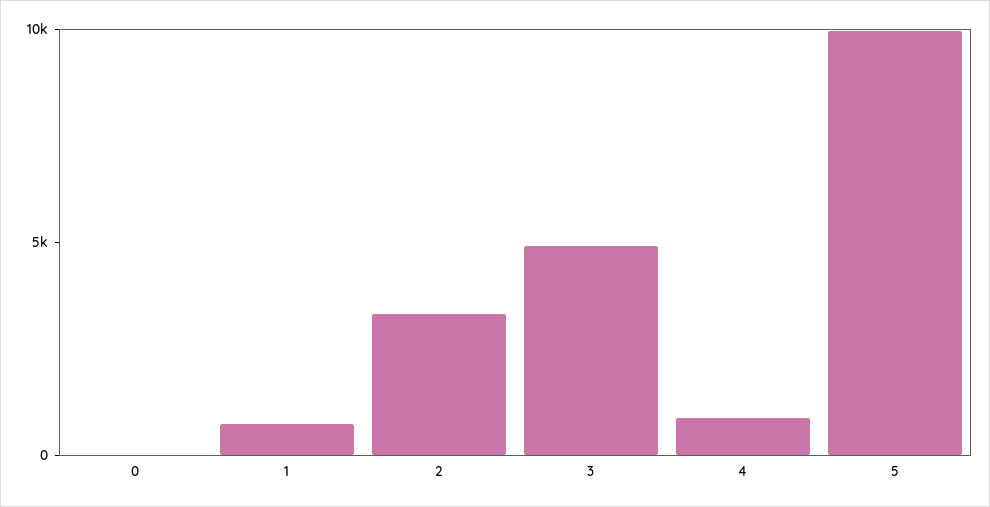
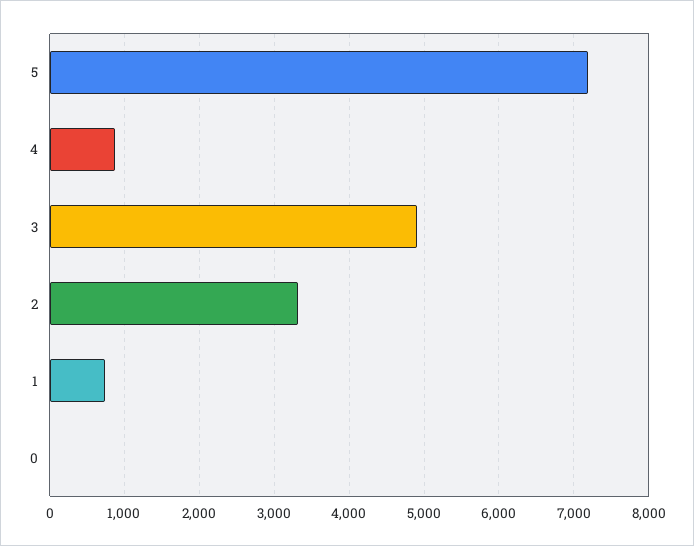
  {
    "0": 0,
    "1": 700,
    "2": 3300,
    "3": 4900,
    "4": 900,
-   "5": 10000
+   "5": 7200
  }

